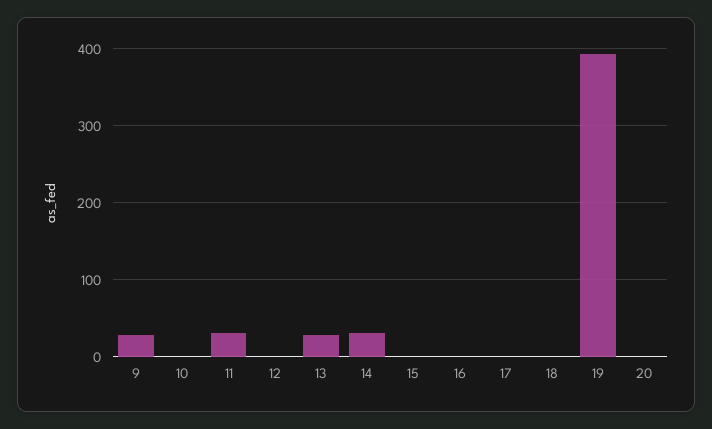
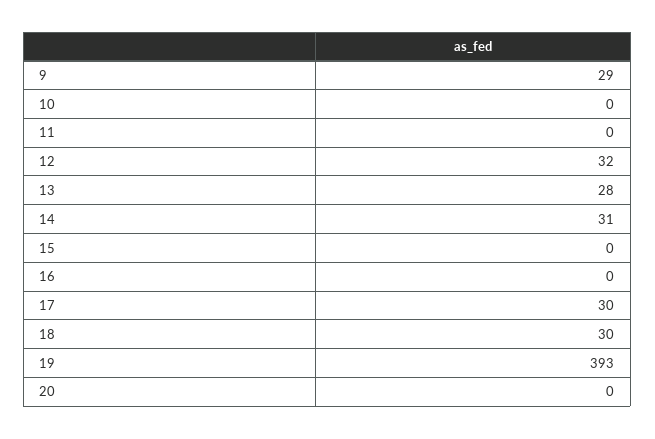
  {
    "9": 29,
    "10": 0,
-   "11": 30,
+   "11": 0,
-   "12": 0,
+   "12": 32,
    "13": 28,
    "14": 31,
    "15": 0,
    "16": 0,
-   "17": 0,
+   "17": 30,
-   "18": 0,
+   "18": 30,
    "19": 393,
    "20": 0
  }

